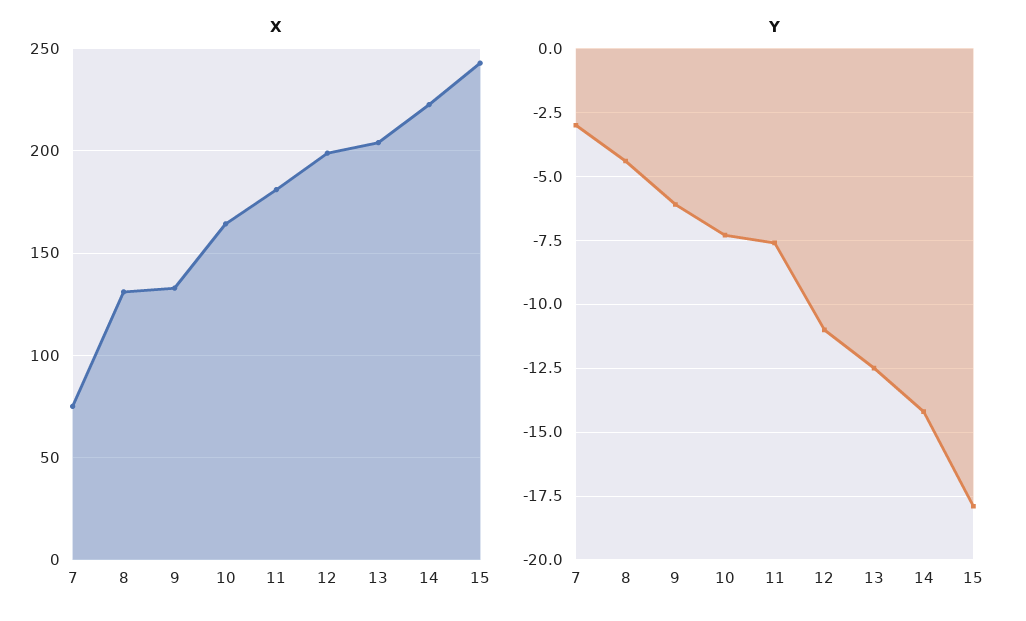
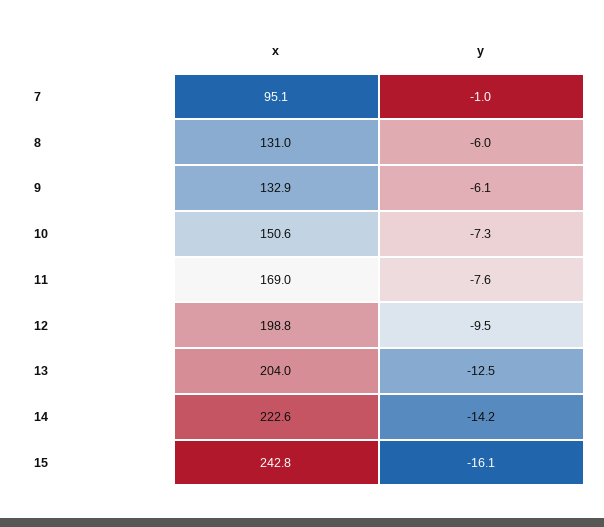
  {
    "X": {
-     "7": 75,
+     "7": 95.1,
      "8": 131,
      "9": 132.9,
-     "10": 165,
+     "10": 150.6,
-     "11": 180,
+     "11": 169,
      "12": 198.8,
      "13": 204,
      "14": 222.6,
      "15": 242.8
    },
    "Y": {
-     "7": -3,
+     "7": -1,
-     "8": -4.5,
+     "8": -6,
      "9": -6.1,
      "10": -7.3,
      "11": -7.6,
-     "12": -11,
+     "12": -9.5,
      "13": -12.5,
      "14": -14.2,
-     "15": -18
+     "15": -16.1
    }
  }

